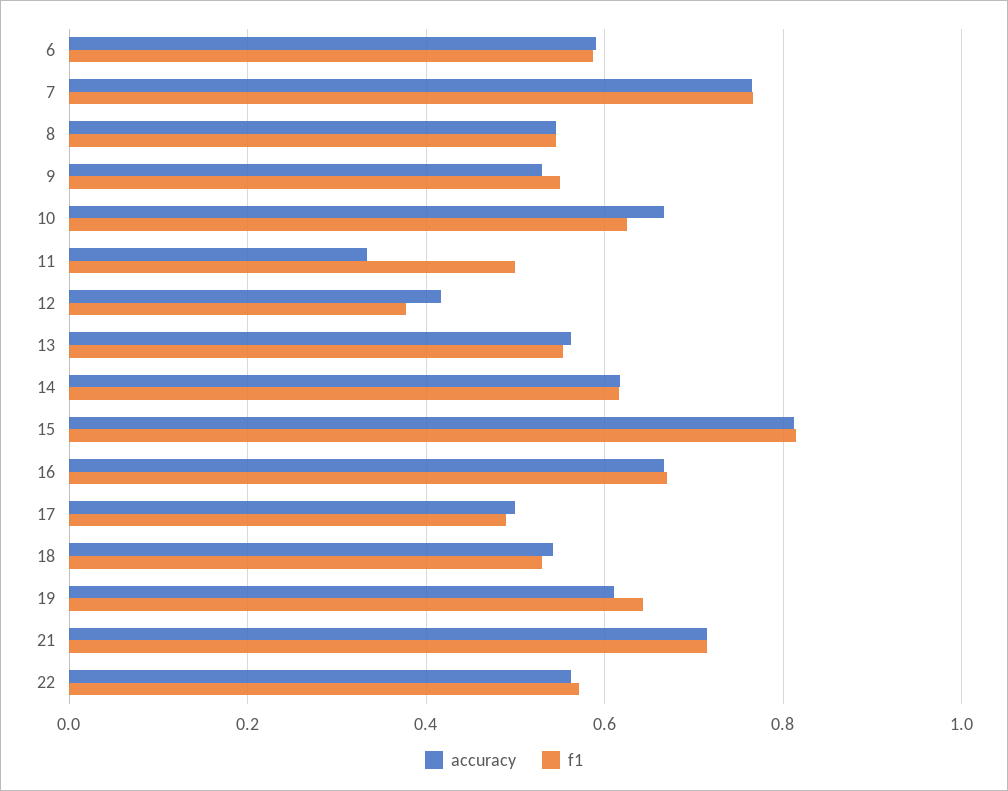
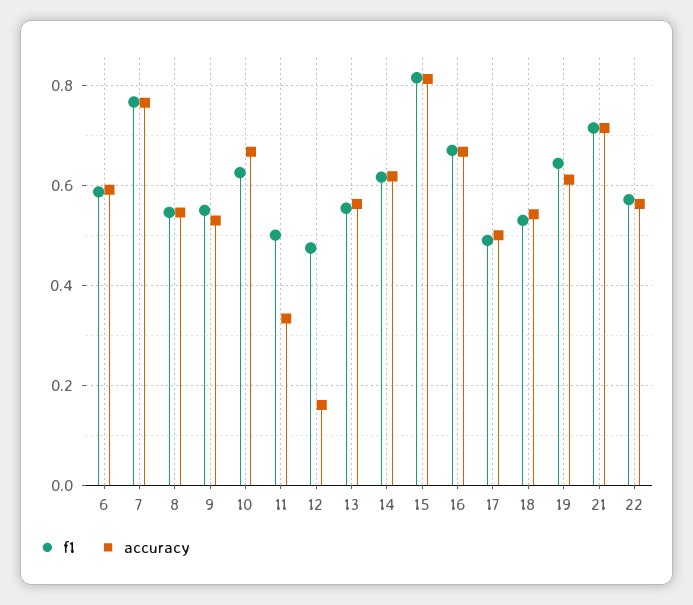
  {
    "accuracy": {
      "6": 0.6,
      "7": 0.76,
      "8": 0.54,
      "9": 0.52,
      "10": 0.66,
      "11": 0.34,
-     "12": 0.42,
+     "12": 0.16,
      "13": 0.56,
      "14": 0.62,
      "15": 0.82,
      "16": 0.66,
      "17": 0.5,
      "18": 0.54,
      "19": 0.62,
      "21": 0.72,
      "22": 0.56
    },
    "f1": {
      "6": 0.58,
      "7": 0.76,
      "8": 0.54,
      "9": 0.54,
      "10": 0.62,
      "11": 0.5,
-     "12": 0.38,
+     "12": 0.48,
      "13": 0.56,
      "14": 0.62,
      "15": 0.82,
      "16": 0.66,
      "17": 0.48,
      "18": 0.52,
      "19": 0.64,
      "21": 0.72,
      "22": 0.58
    }
  }

